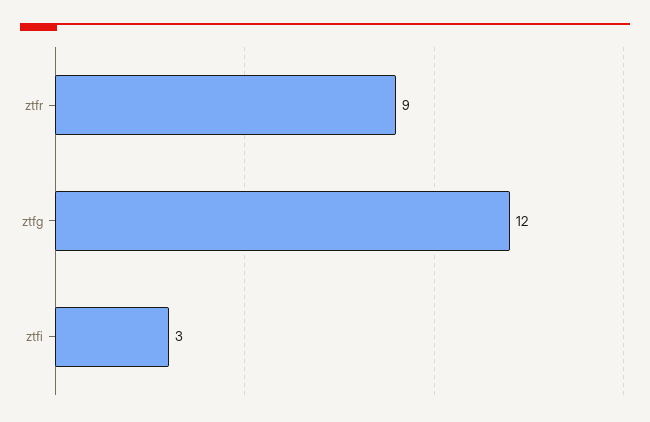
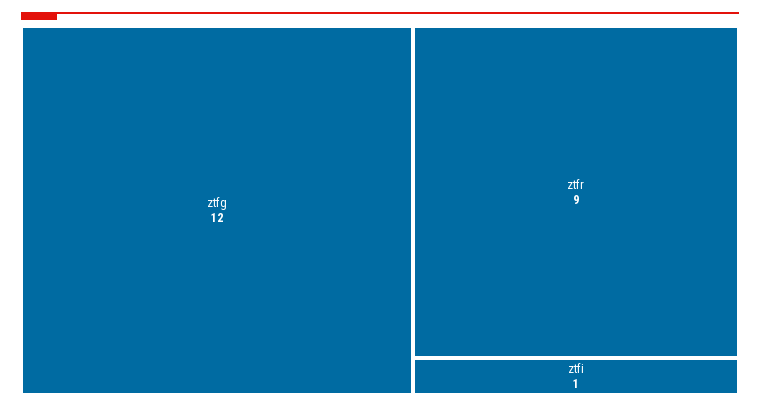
  {
    "ztfr": 9,
    "ztfg": 12,
-   "ztfi": 3
+   "ztfi": 1
  }

